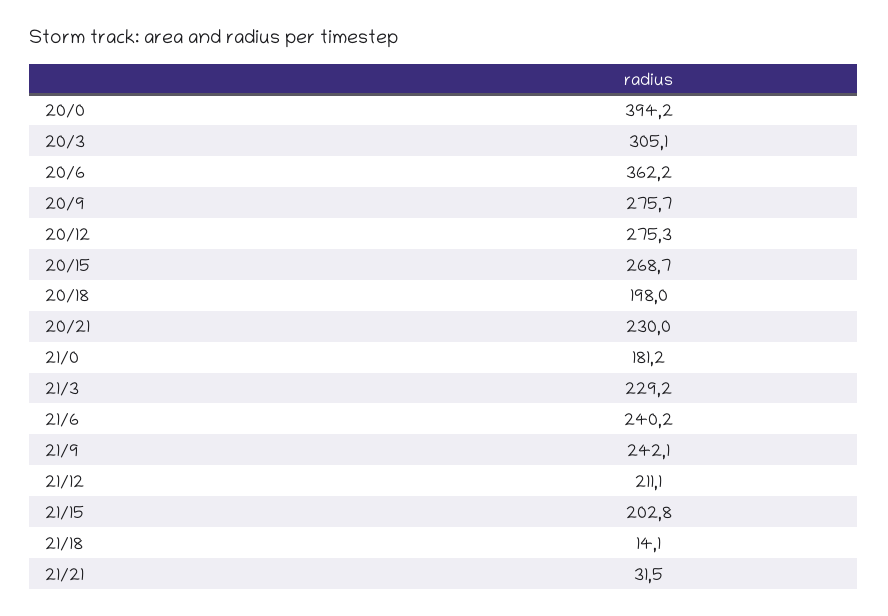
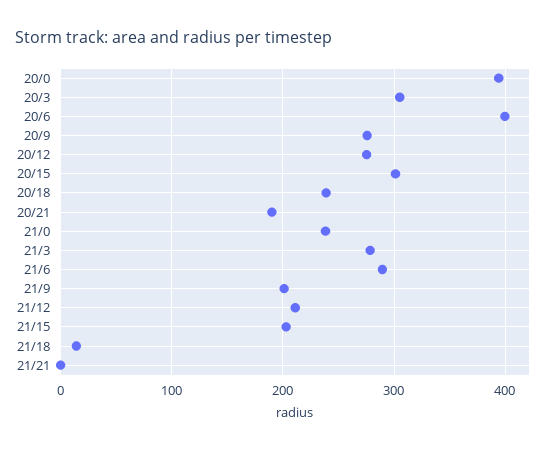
  {
    "20/0": 394.2,
    "20/3": 305.1,
-   "20/6": 362.2,
+   "20/6": 400,
    "20/9": 275.7,
    "20/12": 275.3,
-   "20/15": 268.7,
+   "20/15": 300,
-   "20/18": 198,
+   "20/18": 240,
-   "20/21": 230,
+   "20/21": 190,
-   "21/0": 181.2,
+   "21/0": 240,
-   "21/3": 229.2,
+   "21/3": 280,
-   "21/6": 240.2,
+   "21/6": 290,
-   "21/9": 242.1,
+   "21/9": 200,
    "21/12": 211.1,
    "21/15": 202.8,
    "21/18": 14.1,
-   "21/21": 31.5
+   "21/21": 0
  }

